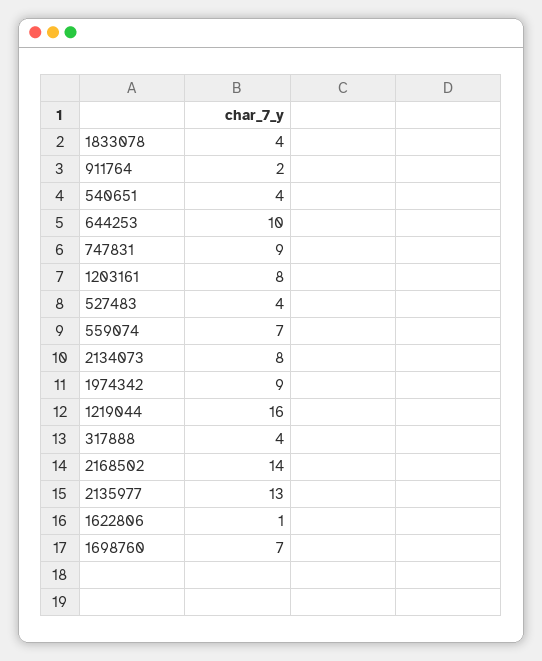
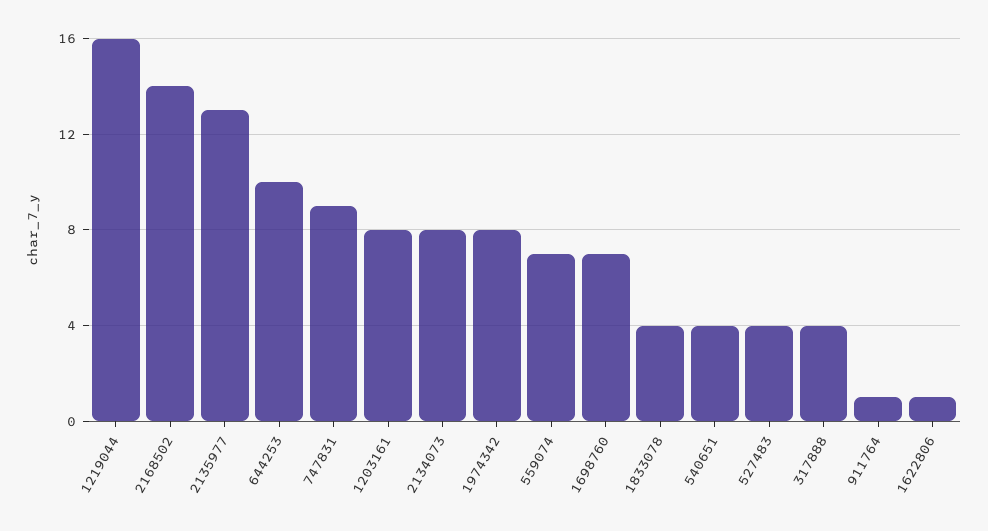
  {
    "1833078": 4,
-   "911764": 2,
+   "911764": 1,
    "540651": 4,
    "644253": 10,
    "747831": 9,
    "1203161": 8,
    "527483": 4,
    "559074": 7,
    "2134073": 8,
-   "1974342": 9,
+   "1974342": 8,
    "1219044": 16,
    "317888": 4,
    "2168502": 14,
    "2135977": 13,
    "1622806": 1,
    "1698760": 7
  }

